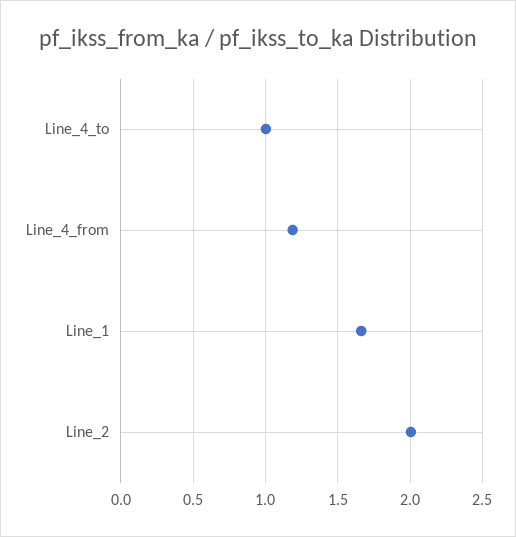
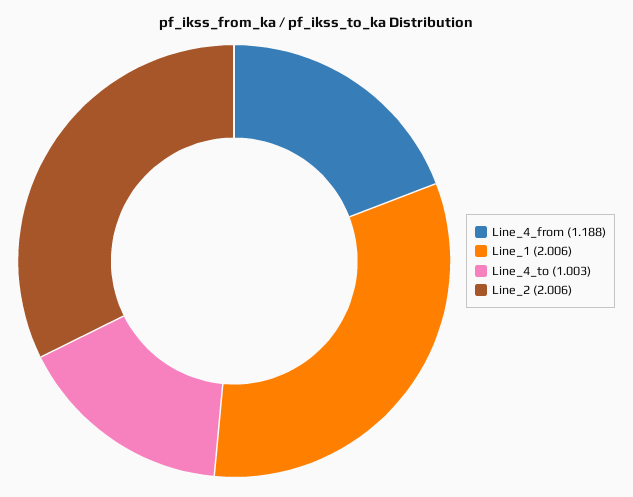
  {
    "Line_4_to": 1.003,
    "Line_4_from": 1.188,
-   "Line_1": 1.65,
+   "Line_1": 2.006,
    "Line_2": 2.006
  }

